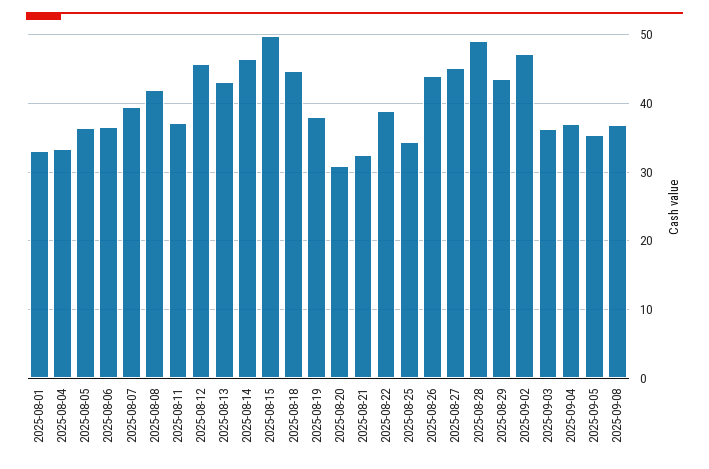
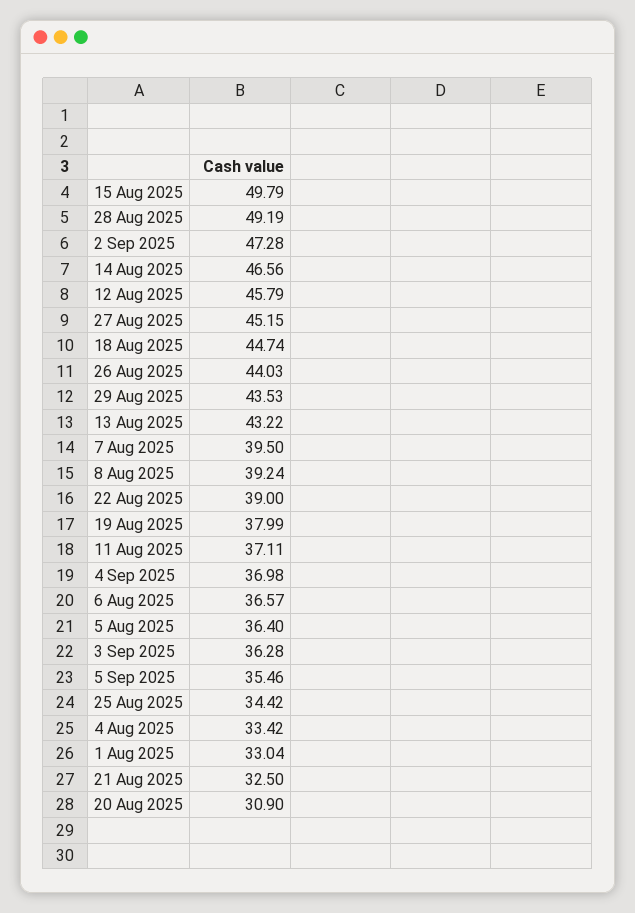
  {
    "2025-08-01": 33.04,
    "2025-08-04": 33.42,
    "2025-08-05": 36.4,
    "2025-08-06": 36.57,
    "2025-08-07": 39.5,
-   "2025-08-08": 42,
+   "2025-08-08": 39.24,
    "2025-08-11": 37.11,
    "2025-08-12": 45.79,
    "2025-08-13": 43.22,
    "2025-08-14": 46.56,
    "2025-08-15": 49.79,
    "2025-08-18": 44.74,
    "2025-08-19": 37.99,
    "2025-08-20": 30.9,
    "2025-08-21": 32.5,
    "2025-08-22": 39,
    "2025-08-25": 34.42,
    "2025-08-26": 44.03,
    "2025-08-27": 45.15,
    "2025-08-28": 49.19,
    "2025-08-29": 43.53,
    "2025-09-02": 47.28,
    "2025-09-03": 36.28,
    "2025-09-04": 36.98,
-   "2025-09-05": 35.46,
+   "2025-09-05": 35.46
-   "2025-09-08": 37
  }

